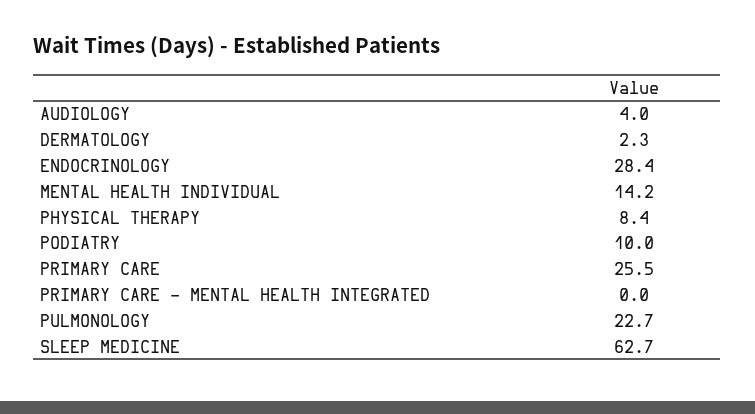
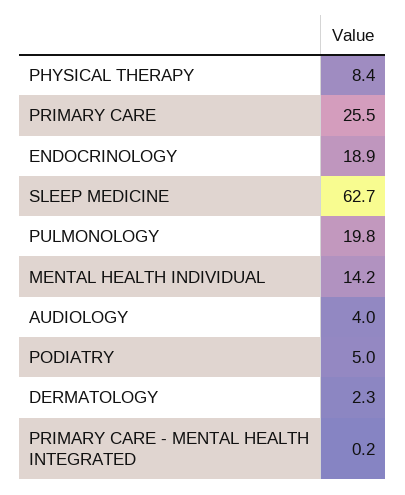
  {
    "AUDIOLOGY": 4,
    "DERMATOLOGY": 2.3,
-   "ENDOCRINOLOGY": 28.4,
+   "ENDOCRINOLOGY": 18.9,
    "MENTAL HEALTH INDIVIDUAL": 14.2,
    "PHYSICAL THERAPY": 8.4,
-   "PODIATRY": 10,
+   "PODIATRY": 5,
    "PRIMARY CARE": 25.5,
-   "PRIMARY CARE - MENTAL HEALTH INTEGRATED": 0,
+   "PRIMARY CARE - MENTAL HEALTH INTEGRATED": 0.2,
-   "PULMONOLOGY": 22.7,
+   "PULMONOLOGY": 19.8,
    "SLEEP MEDICINE": 62.7
  }

